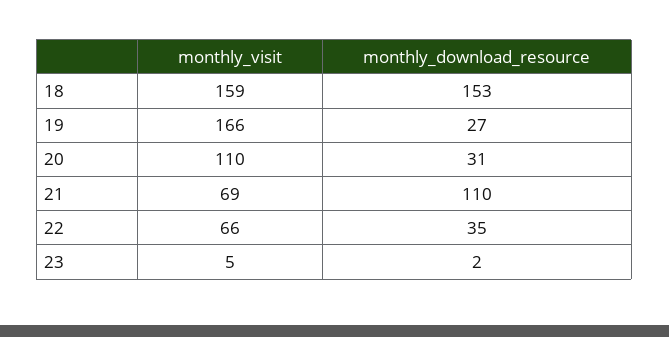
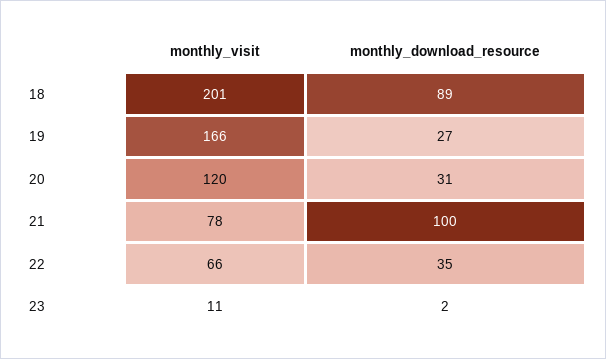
  {
    "monthly_visit": {
-     "18": 159,
+     "18": 201,
      "19": 166,
-     "20": 110,
+     "20": 120,
-     "21": 69,
+     "21": 78,
      "22": 66,
-     "23": 5
+     "23": 11
    },
    "monthly_download_resource": {
-     "18": 153,
+     "18": 89,
      "19": 27,
      "20": 31,
-     "21": 110,
+     "21": 100,
      "22": 35,
      "23": 2
    }
  }

